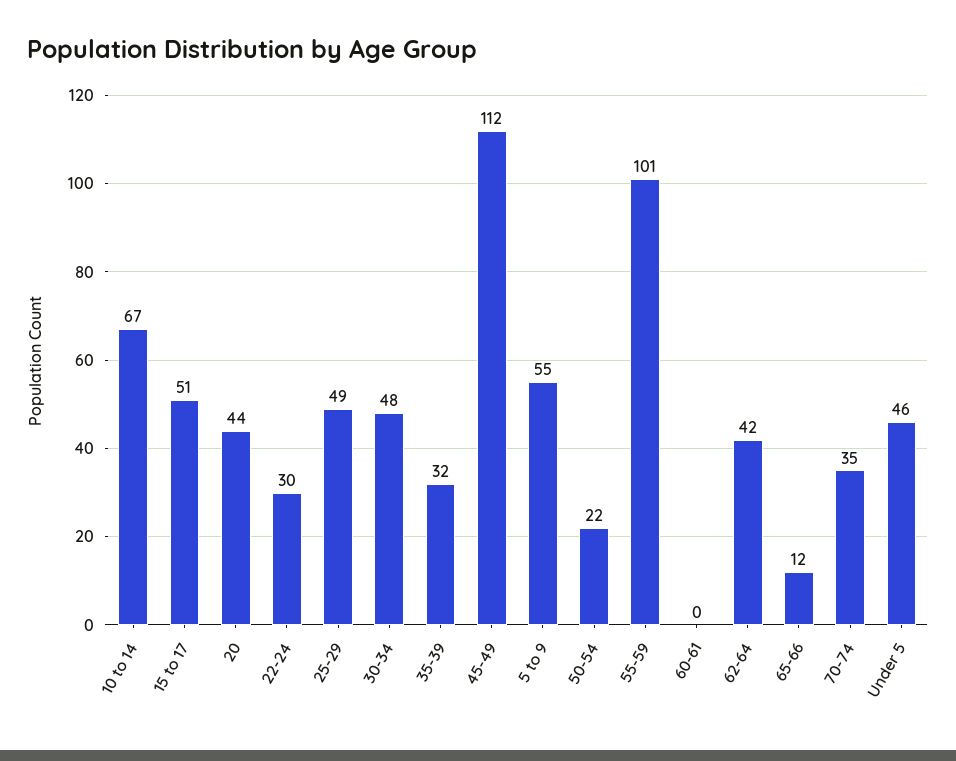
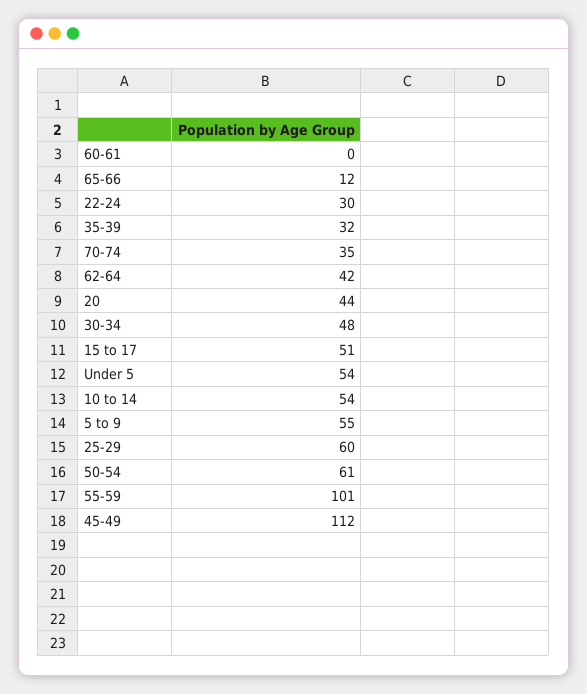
  {
-   "10 to 14": 67,
+   "10 to 14": 54,
    "15 to 17": 51,
    "20": 44,
    "22-24": 30,
-   "25-29": 49,
+   "25-29": 60,
    "30-34": 48,
    "35-39": 32,
    "45-49": 112,
    "5 to 9": 55,
-   "50-54": 22,
+   "50-54": 61,
    "55-59": 101,
    "60-61": 0,
    "62-64": 42,
    "65-66": 12,
    "70-74": 35,
-   "Under 5": 46
+   "Under 5": 54
  }

